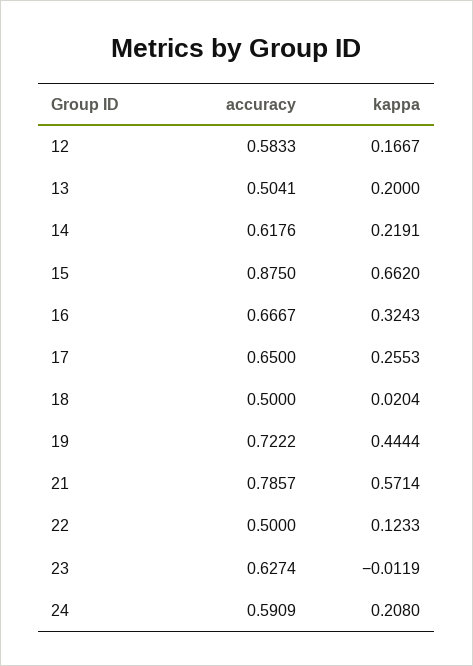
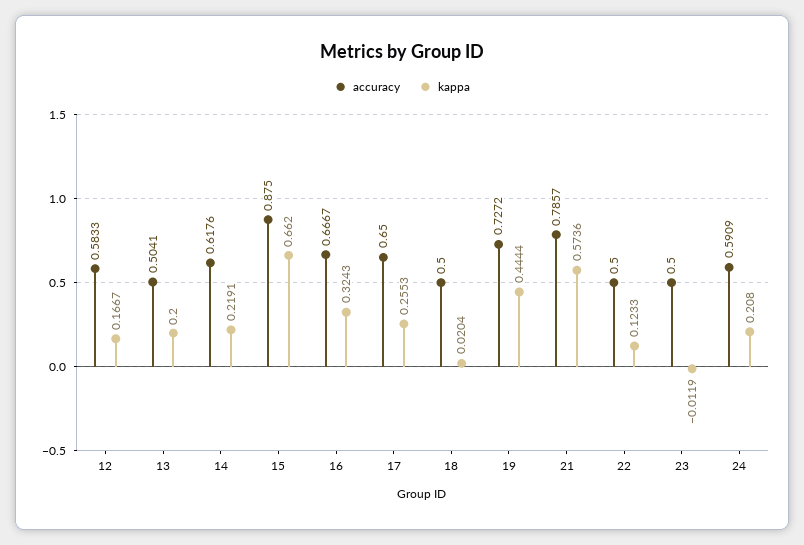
  {
    "accuracy": {
      "12": 0.5833,
      "13": 0.5041,
      "14": 0.6176,
      "15": 0.875,
      "16": 0.6667,
      "17": 0.65,
      "18": 0.5,
-     "19": 0.7222,
+     "19": 0.7272,
      "21": 0.7857,
      "22": 0.5,
-     "23": 0.6274,
+     "23": 0.5,
      "24": 0.5909
    },
    "kappa": {
      "12": 0.1667,
      "13": 0.2,
      "14": 0.2191,
      "15": 0.662,
      "16": 0.3243,
      "17": 0.2553,
      "18": 0.0204,
      "19": 0.4444,
-     "21": 0.5714,
+     "21": 0.5736,
      "22": 0.1233,
      "23": -0.0119,
      "24": 0.208
    }
  }

